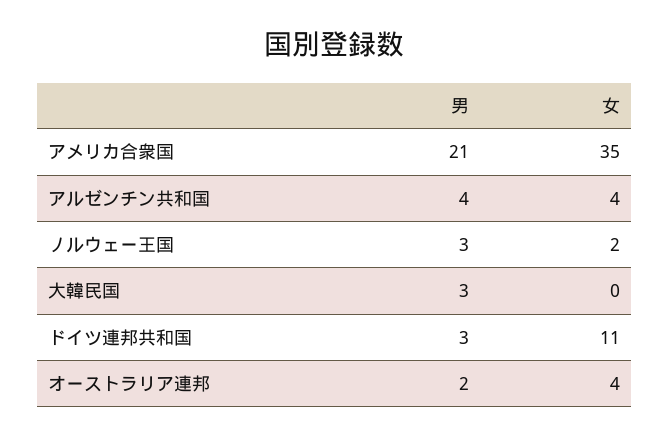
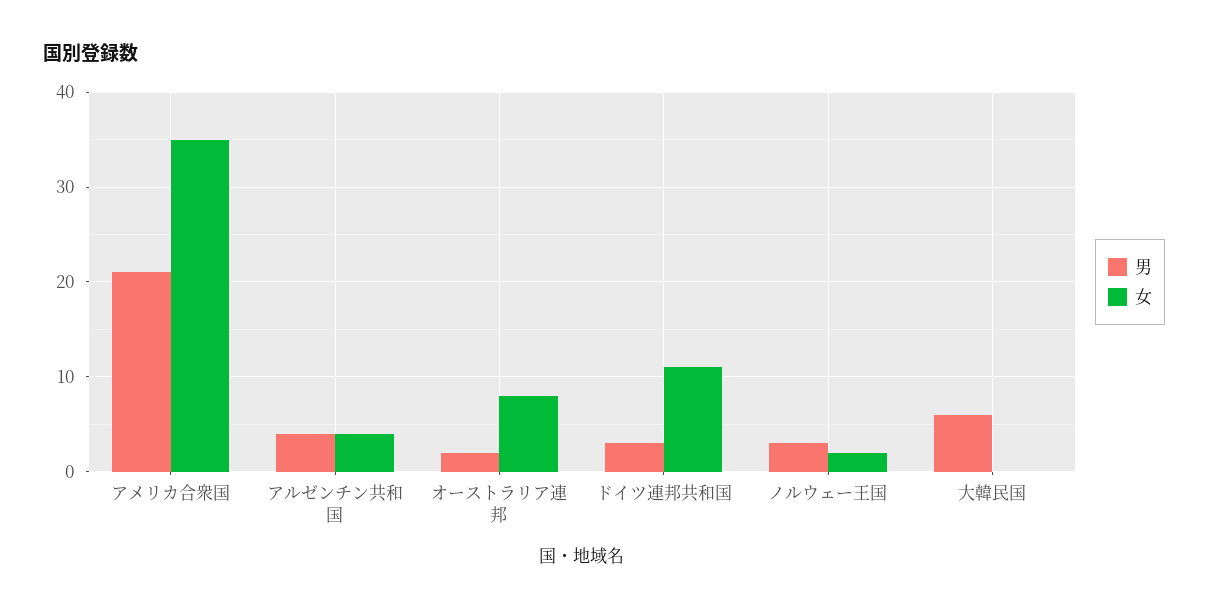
  {
    "男": {
      "アメリカ合衆国": 21,
      "アルゼンチン共和国": 4,
      "ノルウェー王国": 3,
-     "大韓民国": 3,
+     "大韓民国": 6,
      "ドイツ連邦共和国": 3,
      "オーストラリア連邦": 2
    },
    "女": {
      "アメリカ合衆国": 35,
      "アルゼンチン共和国": 4,
      "ノルウェー王国": 2,
      "大韓民国": 0,
      "ドイツ連邦共和国": 11,
-     "オーストラリア連邦": 4
+     "オーストラリア連邦": 8
    }
  }

